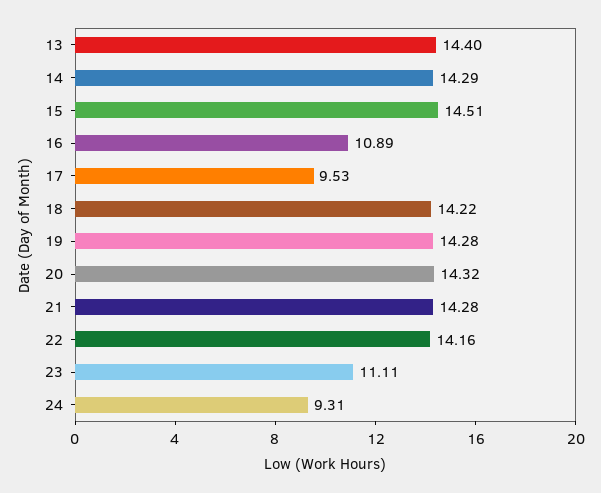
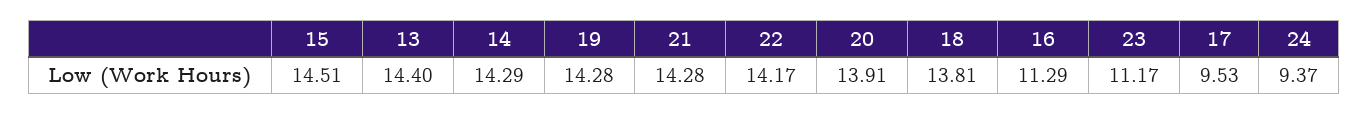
  {
    "13": 14.4,
    "14": 14.29,
    "15": 14.51,
-   "16": 10.89,
+   "16": 11.29,
    "17": 9.53,
-   "18": 14.22,
+   "18": 13.81,
    "19": 14.28,
-   "20": 14.32,
+   "20": 13.91,
    "21": 14.28,
-   "22": 14.16,
+   "22": 14.17,
-   "23": 11.11,
+   "23": 11.17,
-   "24": 9.31
+   "24": 9.37
  }

